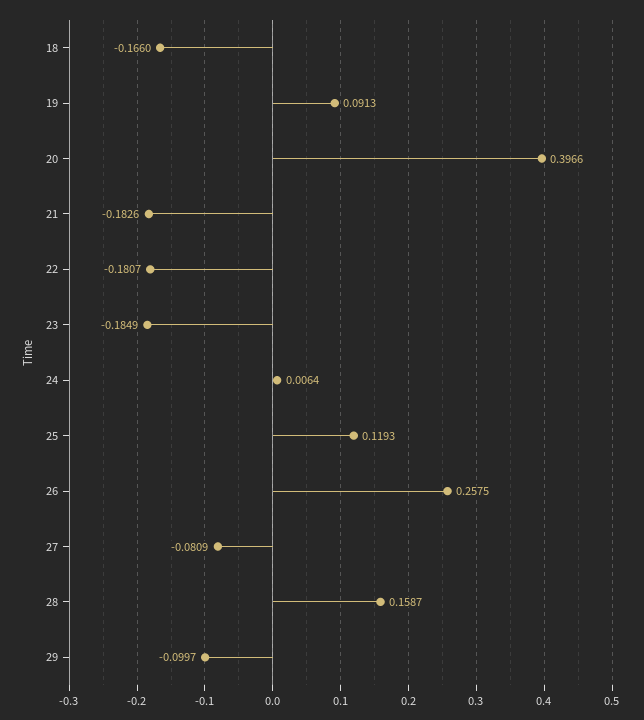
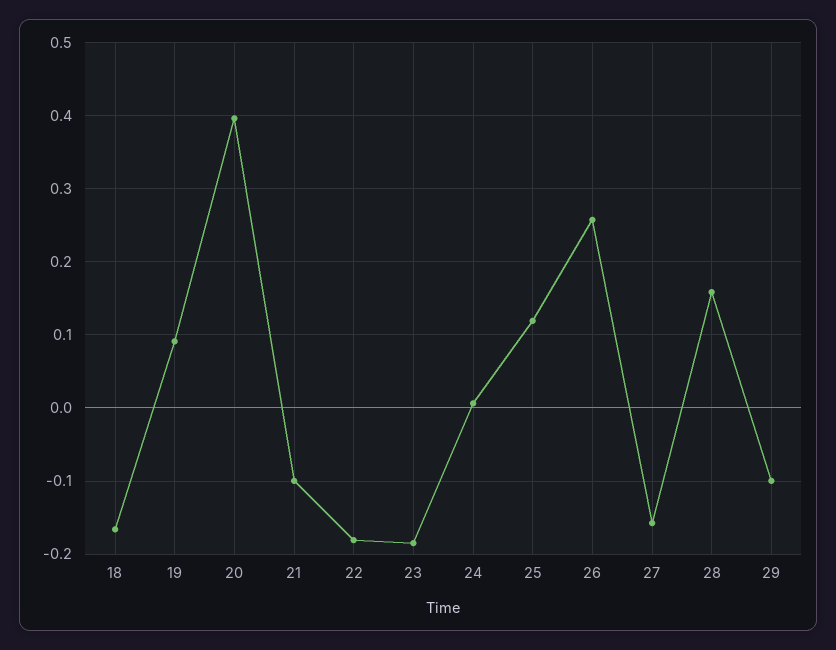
  {
    "18": -0.166,
    "19": 0.0913,
    "20": 0.3966,
-   "21": -0.1826,
+   "21": -0.1,
    "22": -0.1807,
    "23": -0.1849,
    "24": 0.0064,
    "25": 0.1193,
    "26": 0.2575,
-   "27": -0.0809,
+   "27": -0.16,
    "28": 0.1587,
    "29": -0.0997
  }

